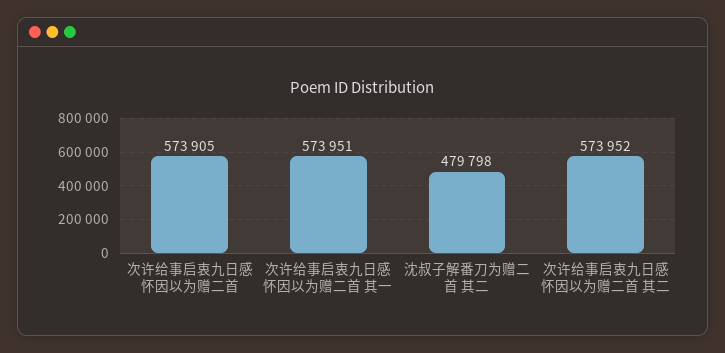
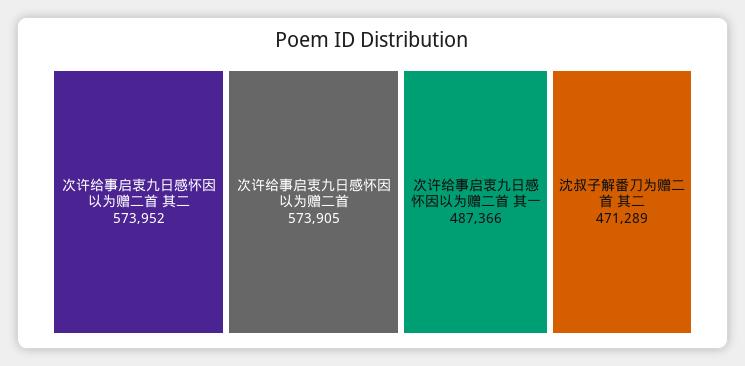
  {
    "次许给事启衷九日感怀因以为赠二首": 573905,
-   "次许给事启衷九日感怀因以为赠二首 其一": 573951,
+   "次许给事启衷九日感怀因以为赠二首 其一": 487366,
-   "沈叔子解番刀为赠二首 其二": 479798,
+   "沈叔子解番刀为赠二首 其二": 471289,
    "次许给事启衷九日感怀因以为赠二首 其二": 573952
  }

